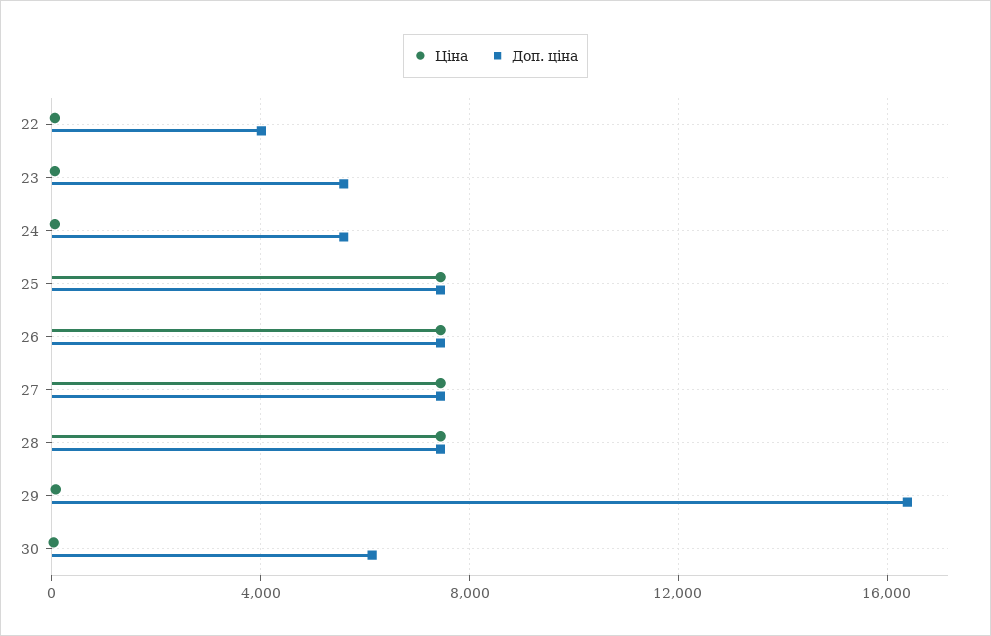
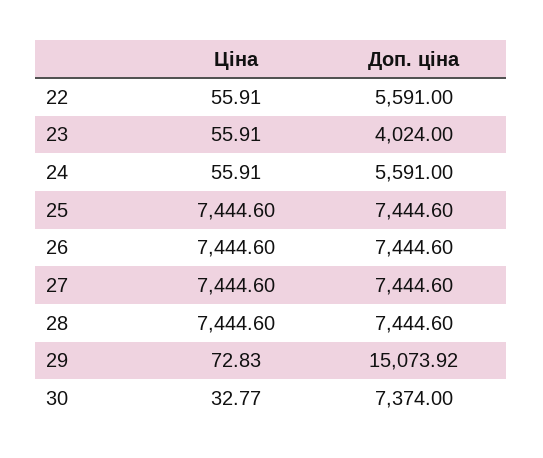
  {
    "Ціна": {
      "22": 55.91,
      "23": 55.91,
      "24": 55.91,
      "25": 7444.6,
      "26": 7444.6,
      "27": 7444.6,
      "28": 7444.6,
      "29": 72.83,
      "30": 32.77
    },
    "Доп. ціна": {
-     "22": 4000,
+     "22": 5591,
-     "23": 5500,
+     "23": 4024,
      "24": 5591,
      "25": 7444.6,
      "26": 7444.6,
      "27": 7444.6,
      "28": 7444.6,
-     "29": 16500,
+     "29": 15073.92,
-     "30": 6000
+     "30": 7374
    }
  }

